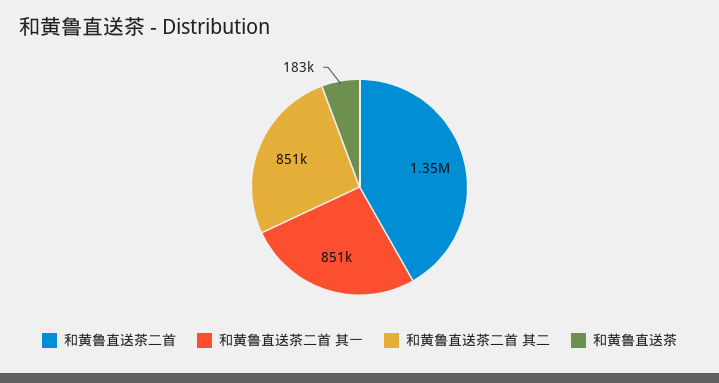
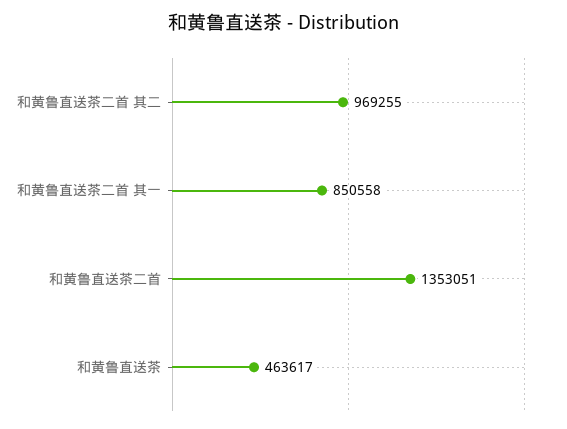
  {
    "和黄鲁直送茶二首": 1353051,
    "和黄鲁直送茶二首 其一": 850558,
-   "和黄鲁直送茶二首 其二": 851000,
+   "和黄鲁直送茶二首 其二": 969255,
-   "和黄鲁直送茶": 183000
+   "和黄鲁直送茶": 463617
  }

